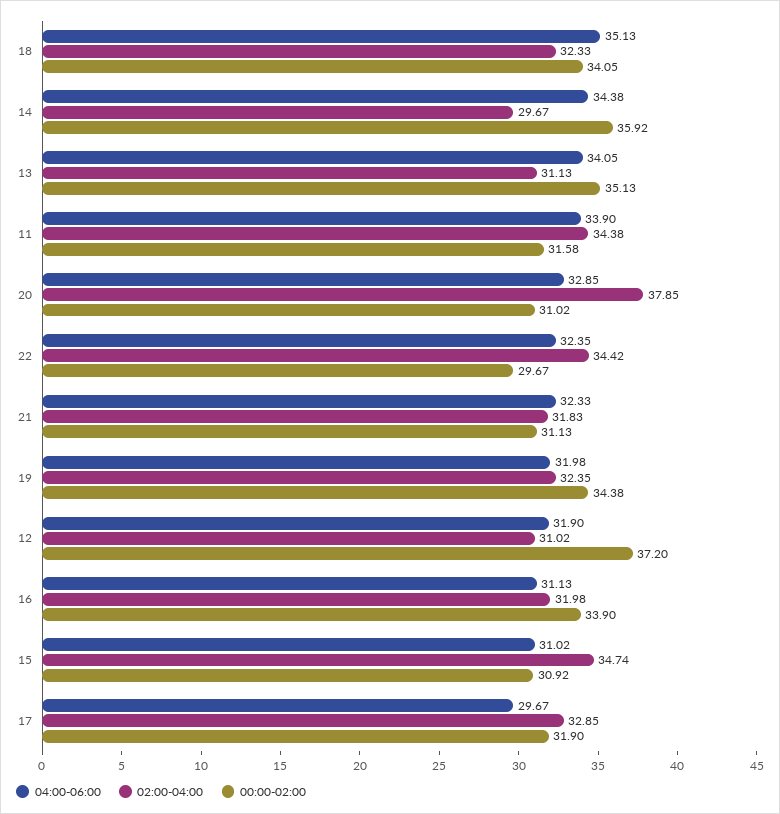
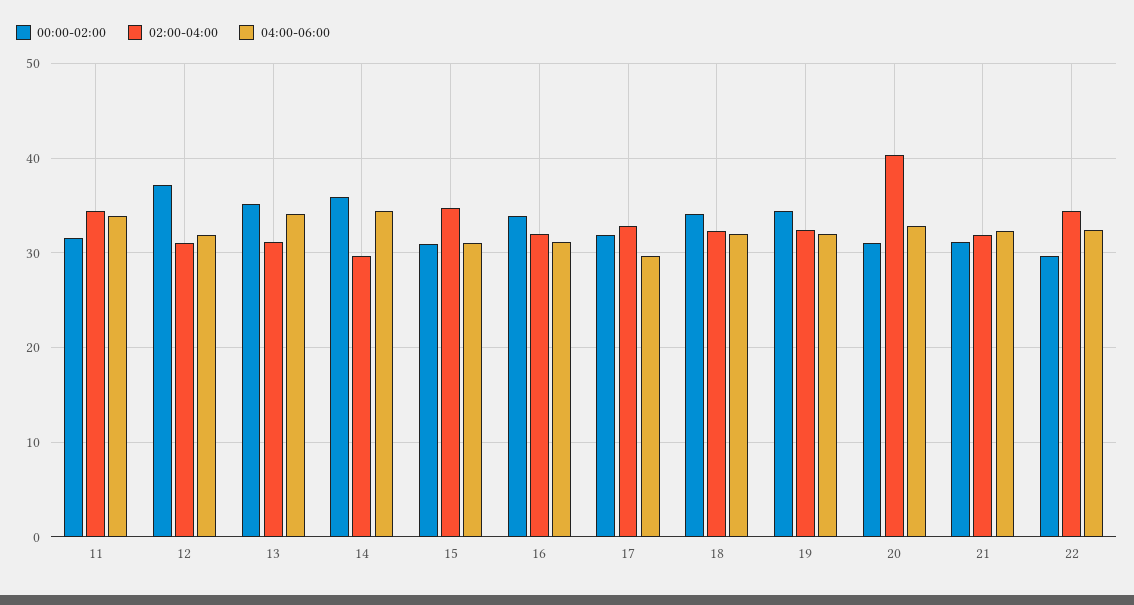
  {
    "04:00-06:00": {
-     "18": 35.13,
+     "18": 32,
      "14": 34.38,
      "13": 34.05,
      "11": 33.9,
      "20": 32.85,
      "22": 32.35,
      "21": 32.33,
      "19": 31.98,
      "12": 31.9,
      "16": 31.13,
      "15": 31.02,
      "17": 29.67
    },
    "02:00-04:00": {
      "18": 32.33,
      "14": 29.67,
      "13": 31.13,
      "11": 34.38,
-     "20": 37.85,
+     "20": 40,
      "22": 34.42,
      "21": 31.83,
      "19": 32.35,
      "12": 31.02,
      "16": 31.98,
      "15": 34.74,
      "17": 32.85
    },
    "00:00-02:00": {
      "18": 34.05,
      "14": 35.92,
      "13": 35.13,
      "11": 31.58,
      "20": 31.02,
      "22": 29.67,
      "21": 31.13,
      "19": 34.38,
      "12": 37.2,
      "16": 33.9,
      "15": 30.92,
      "17": 31.9
    }
  }

